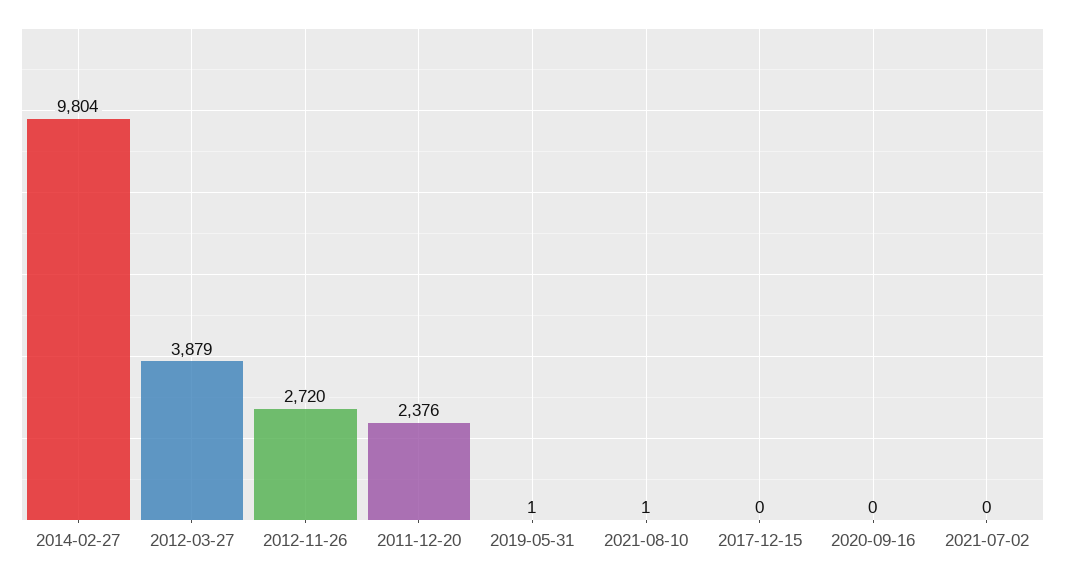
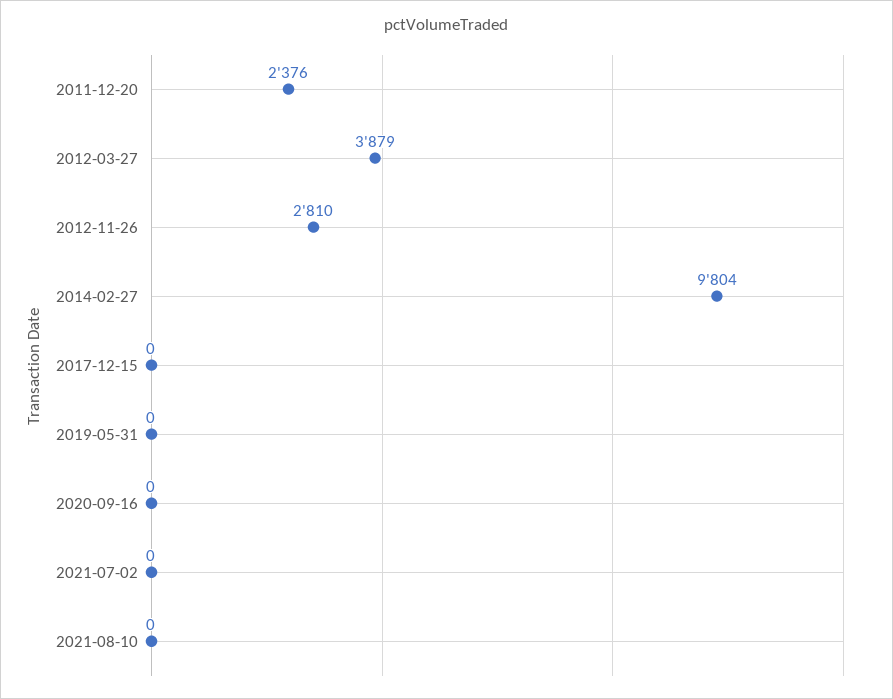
  {
    "2014-02-27": 9804,
    "2012-03-27": 3879,
-   "2012-11-26": 2720,
+   "2012-11-26": 2810,
    "2011-12-20": 2376,
-   "2019-05-31": 1,
+   "2019-05-31": 0,
-   "2021-08-10": 1,
+   "2021-08-10": 0,
    "2017-12-15": 0,
    "2020-09-16": 0,
    "2021-07-02": 0
  }

